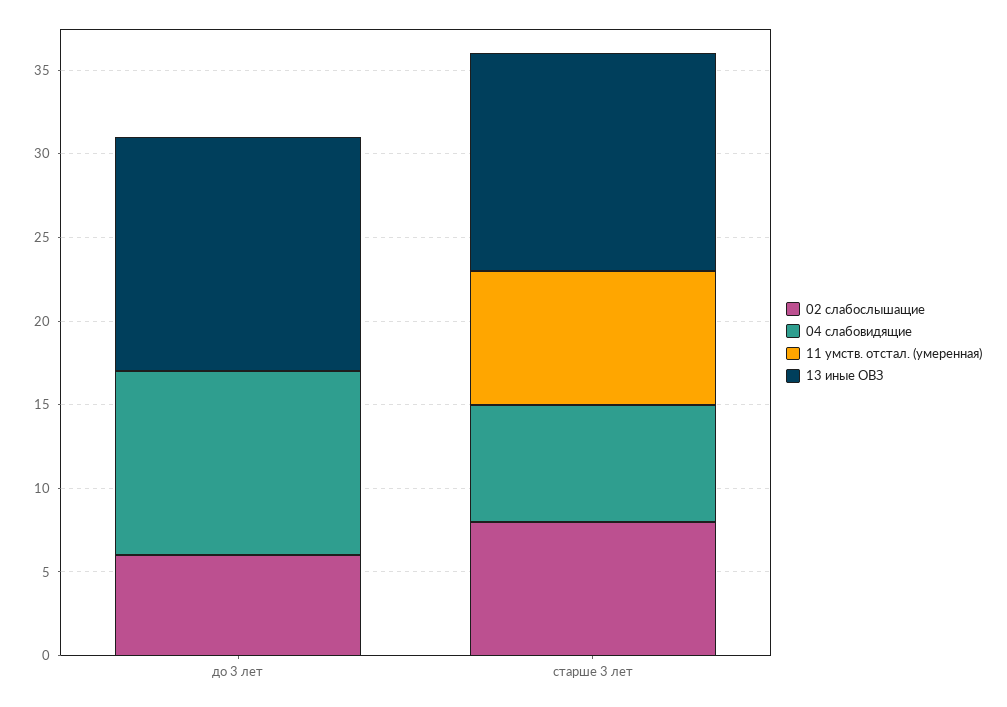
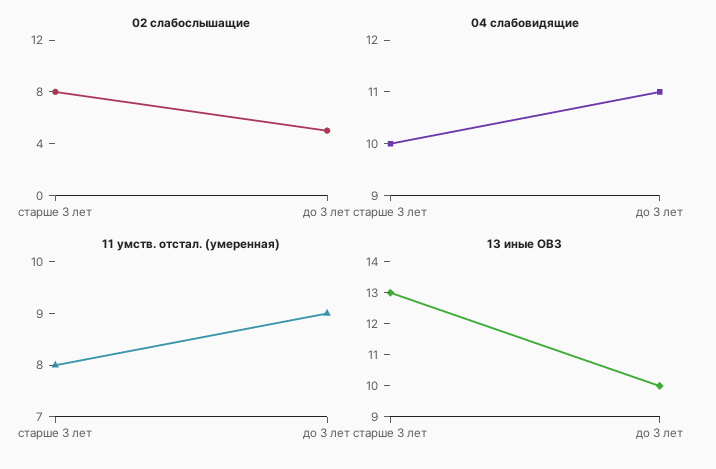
  {
    "02 слабослышащие": {
-     "до 3 лет": 6,
+     "до 3 лет": 5,
      "старше 3 лет": 8
    },
    "04 слабовидящие": {
      "до 3 лет": 11,
-     "старше 3 лет": 7
+     "старше 3 лет": 10
    },
    "11 умств. отстал. (умеренная)": {
-     "до 3 лет": 0,
+     "до 3 лет": 9,
      "старше 3 лет": 8
    },
    "13 иные ОВЗ": {
-     "до 3 лет": 14,
+     "до 3 лет": 10,
      "старше 3 лет": 13
    }
  }

